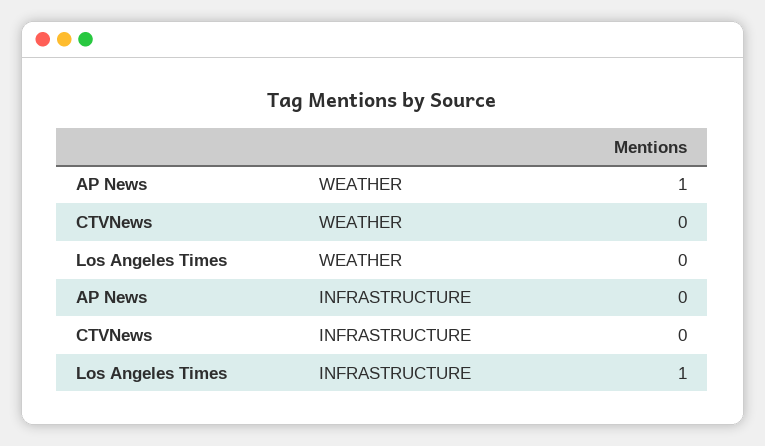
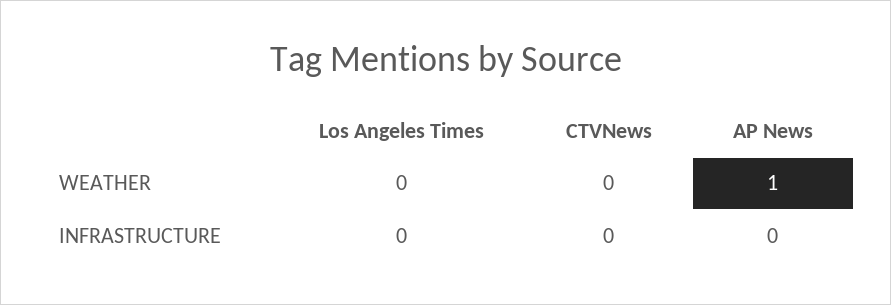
  {
    "AP News": {
      "WEATHER": 1,
      "INFRASTRUCTURE": 0
    },
    "CTVNews": {
      "WEATHER": 0,
      "INFRASTRUCTURE": 0
    },
    "Los Angeles Times": {
      "WEATHER": 0,
-     "INFRASTRUCTURE": 1
+     "INFRASTRUCTURE": 0
    }
  }

